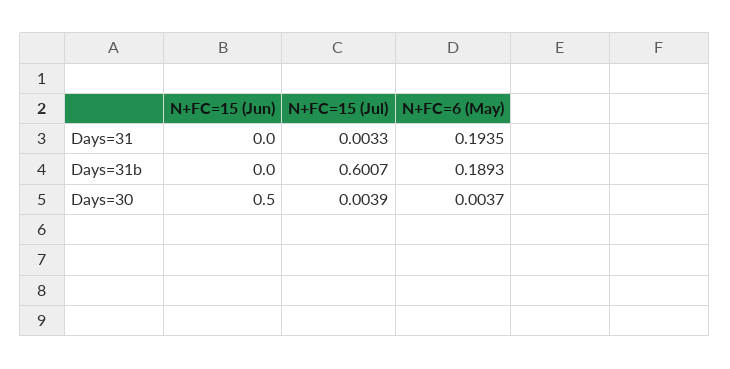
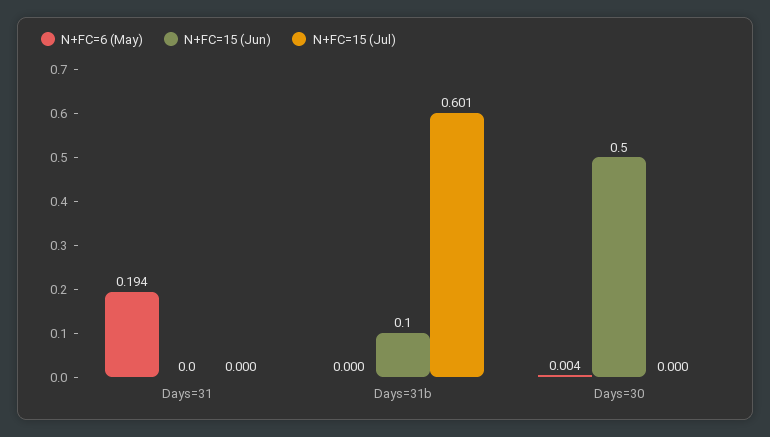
  {
    "N+FC=15 (Jun)": {
      "Days=31": 0,
-     "Days=31b": 0,
+     "Days=31b": 0.1,
      "Days=30": 0.5
    },
    "N+FC=15 (Jul)": {
-     "Days=31": 0.0033,
+     "Days=31": 0,
      "Days=31b": 0.6007,
-     "Days=30": 0.0039
+     "Days=30": 0
    },
    "N+FC=6 (May)": {
      "Days=31": 0.1935,
-     "Days=31b": 0.1893,
+     "Days=31b": 0,
      "Days=30": 0.0037
    }
  }

